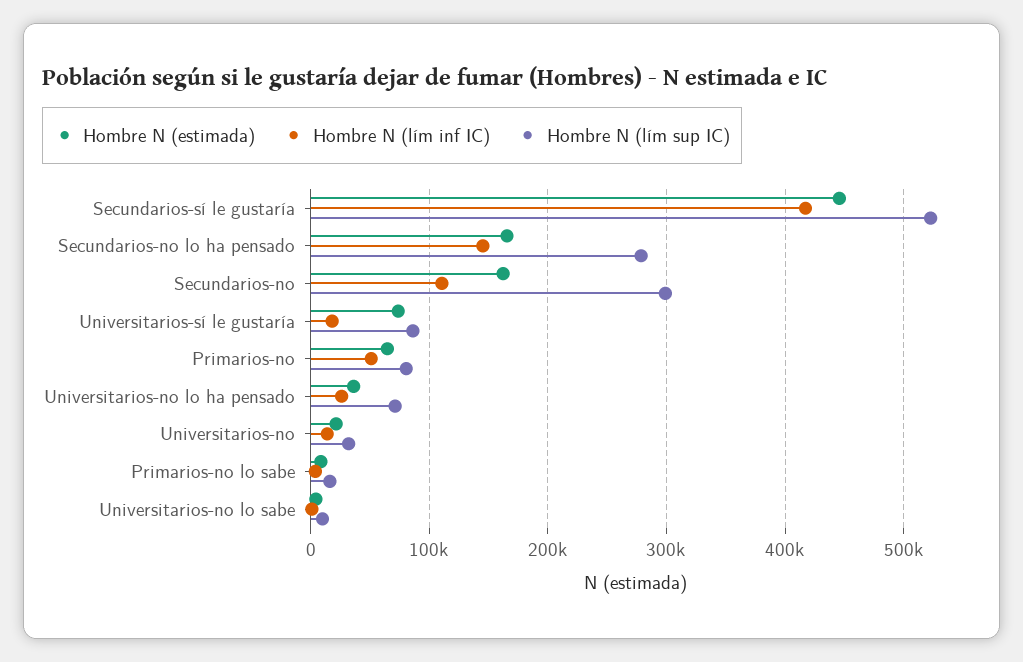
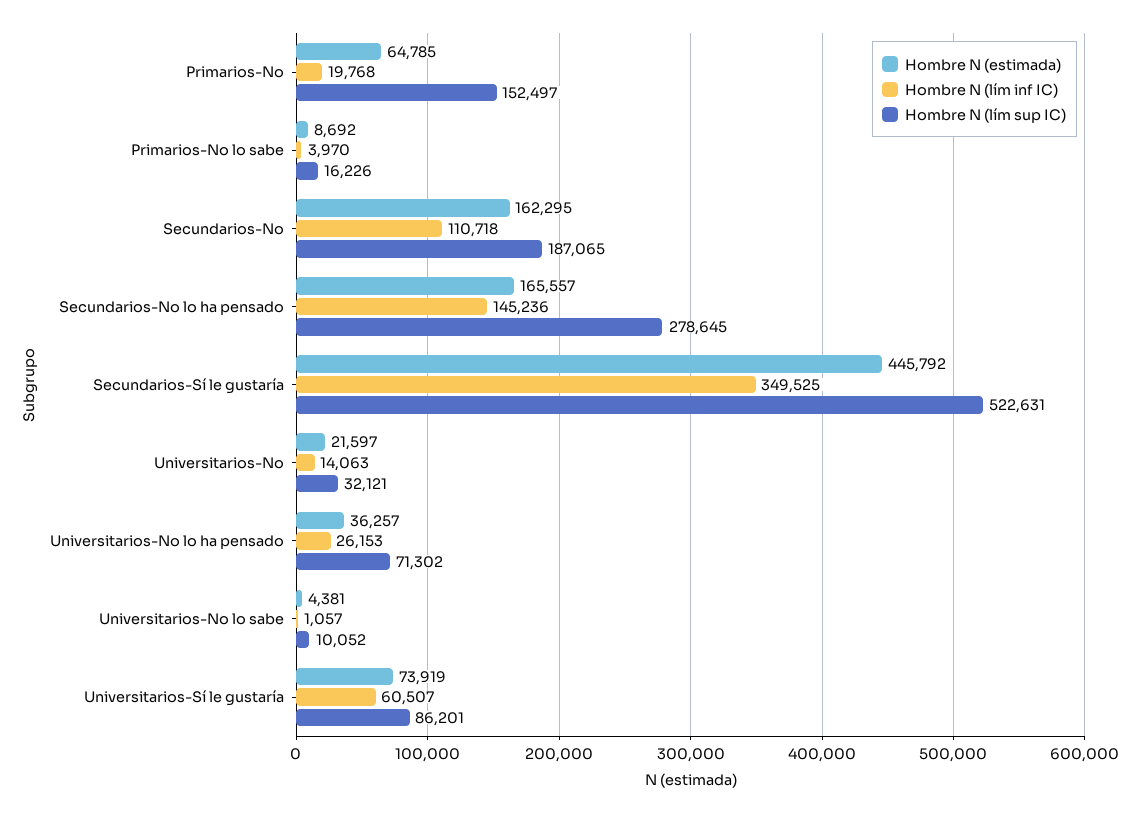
  {
    "Hombre N (estimada)": {
      "Secundarios-sí le gustaría": 445792,
      "Secundarios-no lo ha pensado": 165557,
      "Secundarios-no": 162295,
      "Universitarios-sí le gustaría": 73919,
      "Primarios-no": 64785,
      "Universitarios-no lo ha pensado": 36257,
      "Universitarios-no": 21597,
      "Primarios-no lo sabe": 8692,
      "Universitarios-no lo sabe": 4381
    },
    "Hombre N (lím inf IC)": {
-     "Secundarios-sí le gustaría": 420000,
+     "Secundarios-sí le gustaría": 349525,
      "Secundarios-no lo ha pensado": 145236,
      "Secundarios-no": 110718,
-     "Universitarios-sí le gustaría": 20000,
+     "Universitarios-sí le gustaría": 60507,
-     "Primarios-no": 50000,
+     "Primarios-no": 19768,
      "Universitarios-no lo ha pensado": 26153,
      "Universitarios-no": 14063,
      "Primarios-no lo sabe": 3970,
      "Universitarios-no lo sabe": 1057
    },
    "Hombre N (lím sup IC)": {
      "Secundarios-sí le gustaría": 522631,
      "Secundarios-no lo ha pensado": 278645,
-     "Secundarios-no": 300000,
+     "Secundarios-no": 187065,
      "Universitarios-sí le gustaría": 86201,
-     "Primarios-no": 80000,
+     "Primarios-no": 152497,
      "Universitarios-no lo ha pensado": 71302,
      "Universitarios-no": 32121,
      "Primarios-no lo sabe": 16226,
      "Universitarios-no lo sabe": 10052
    }
  }

